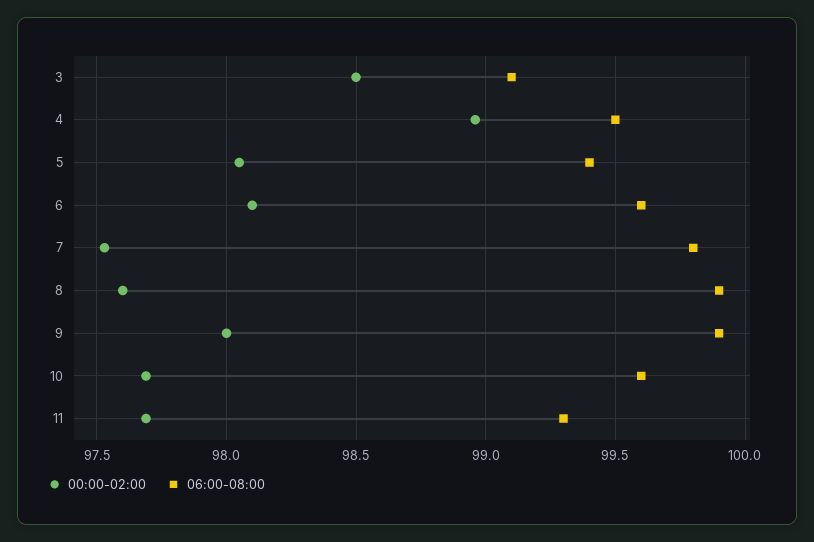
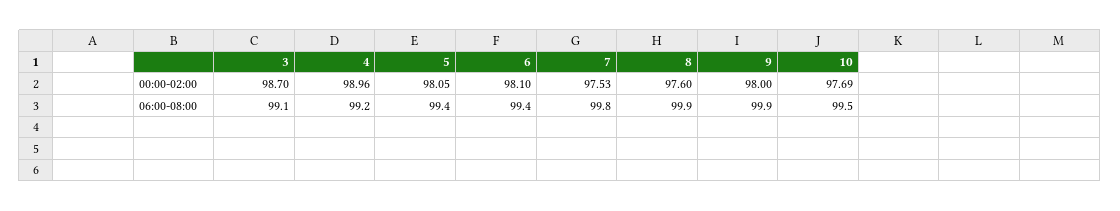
  {
    "00:00-02:00": {
-     "3": 98.5,
+     "3": 98.7,
      "4": 98.96,
      "5": 98.05,
      "6": 98.1,
      "7": 97.53,
      "8": 97.6,
      "9": 98,
-     "10": 97.69,
+     "10": 97.69
-     "11": 97.7
    },
    "06:00-08:00": {
      "3": 99.1,
-     "4": 99.5,
+     "4": 99.2,
      "5": 99.4,
-     "6": 99.6,
+     "6": 99.4,
      "7": 99.8,
      "8": 99.9,
      "9": 99.9,
-     "10": 99.6,
+     "10": 99.5
-     "11": 99.3
    }
  }

